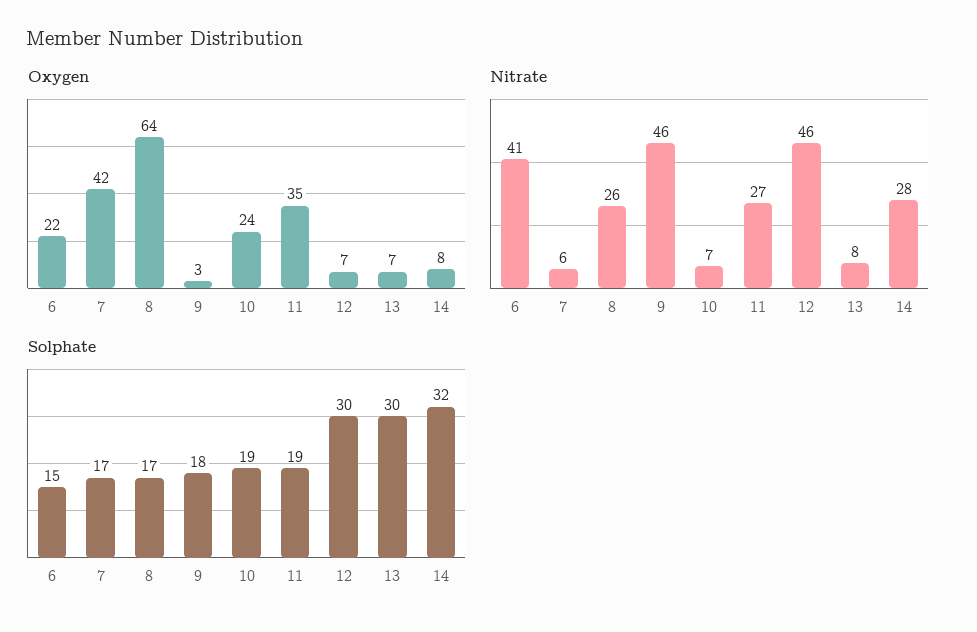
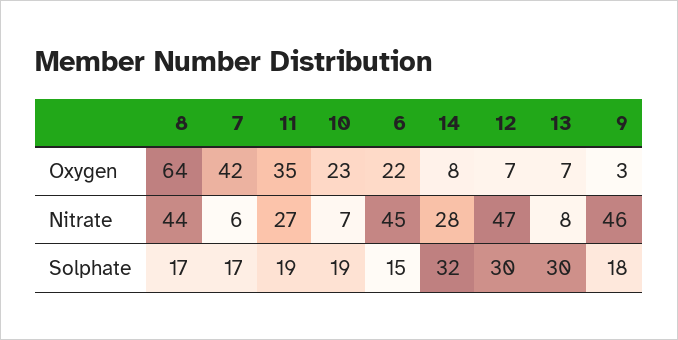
  {
    "Oxygen": {
      "6": 22,
      "7": 42,
      "8": 64,
      "9": 3,
-     "10": 24,
+     "10": 23,
      "11": 35,
      "12": 7,
      "13": 7,
      "14": 8
    },
    "Nitrate": {
-     "6": 41,
+     "6": 45,
      "7": 6,
-     "8": 26,
+     "8": 44,
      "9": 46,
      "10": 7,
      "11": 27,
-     "12": 46,
+     "12": 47,
      "13": 8,
      "14": 28
    },
    "Solphate": {
      "6": 15,
      "7": 17,
      "8": 17,
      "9": 18,
      "10": 19,
      "11": 19,
      "12": 30,
      "13": 30,
      "14": 32
    }
  }

